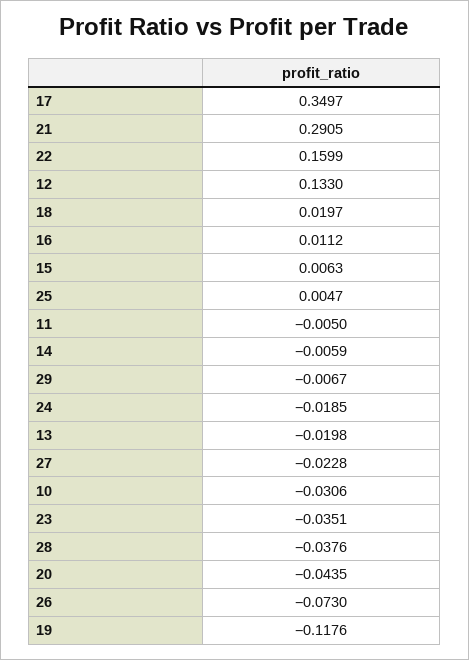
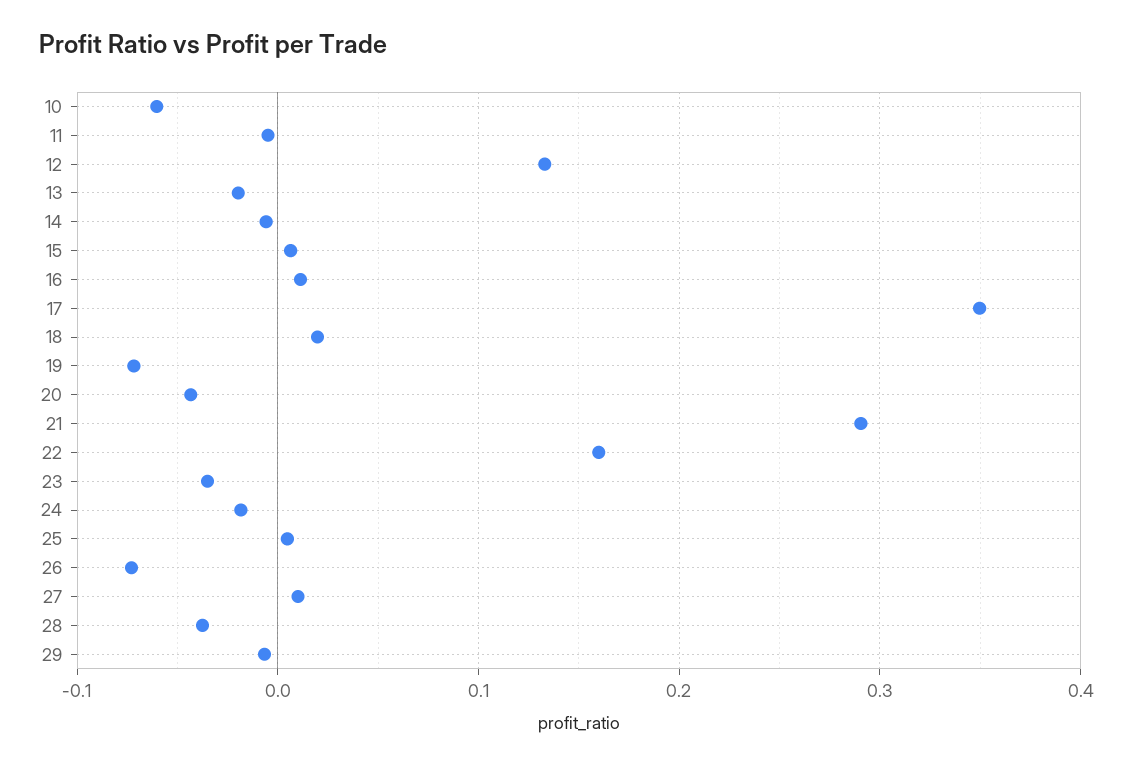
  {
    "17": 0.3497,
    "21": 0.2905,
    "22": 0.1599,
    "12": 0.133,
    "18": 0.0197,
    "16": 0.0112,
    "15": 0.0063,
    "25": 0.0047,
    "11": -0.005,
    "14": -0.0059,
    "29": -0.0067,
    "24": -0.0185,
    "13": -0.0198,
-   "27": -0.0228,
+   "27": 0.01,
-   "10": -0.0306,
+   "10": -0.06,
    "23": -0.0351,
    "28": -0.0376,
    "20": -0.0435,
    "26": -0.073,
-   "19": -0.1176
+   "19": -0.07
  }

